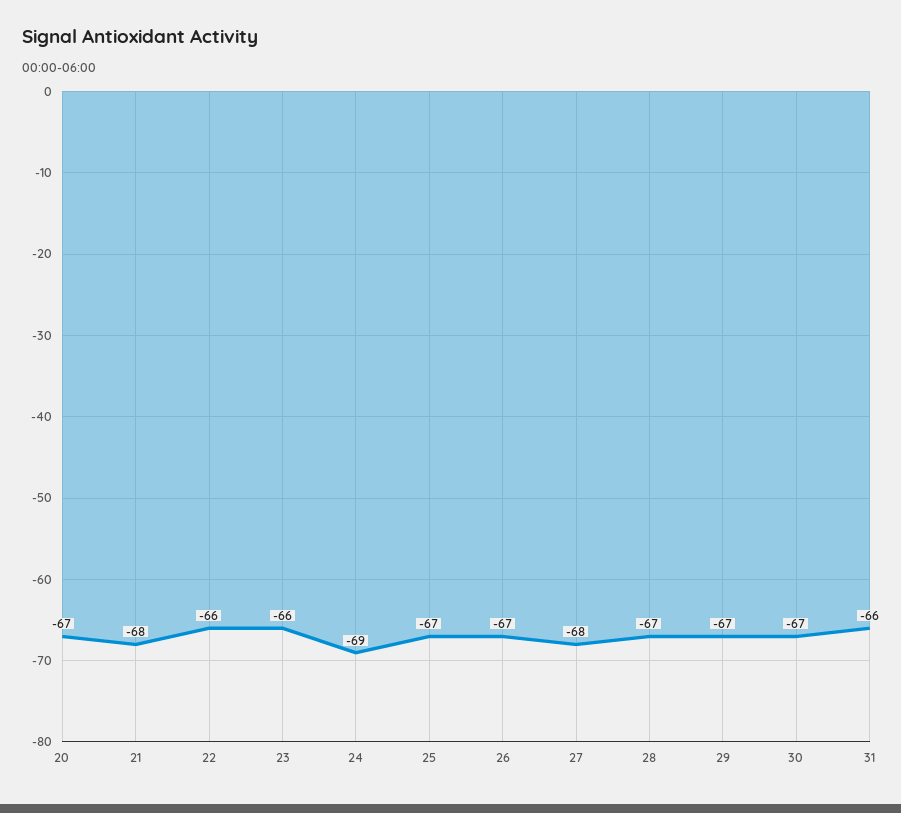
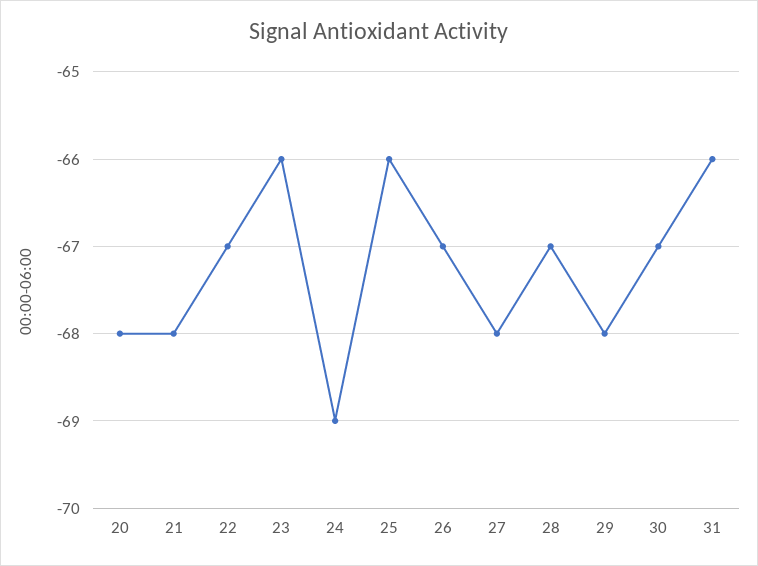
  {
-   "20": -67,
+   "20": -68,
    "21": -68,
-   "22": -66,
+   "22": -67,
    "23": -66,
    "24": -69,
-   "25": -67,
+   "25": -66,
    "26": -67,
    "27": -68,
    "28": -67,
-   "29": -67,
+   "29": -68,
    "30": -67,
    "31": -66
  }

